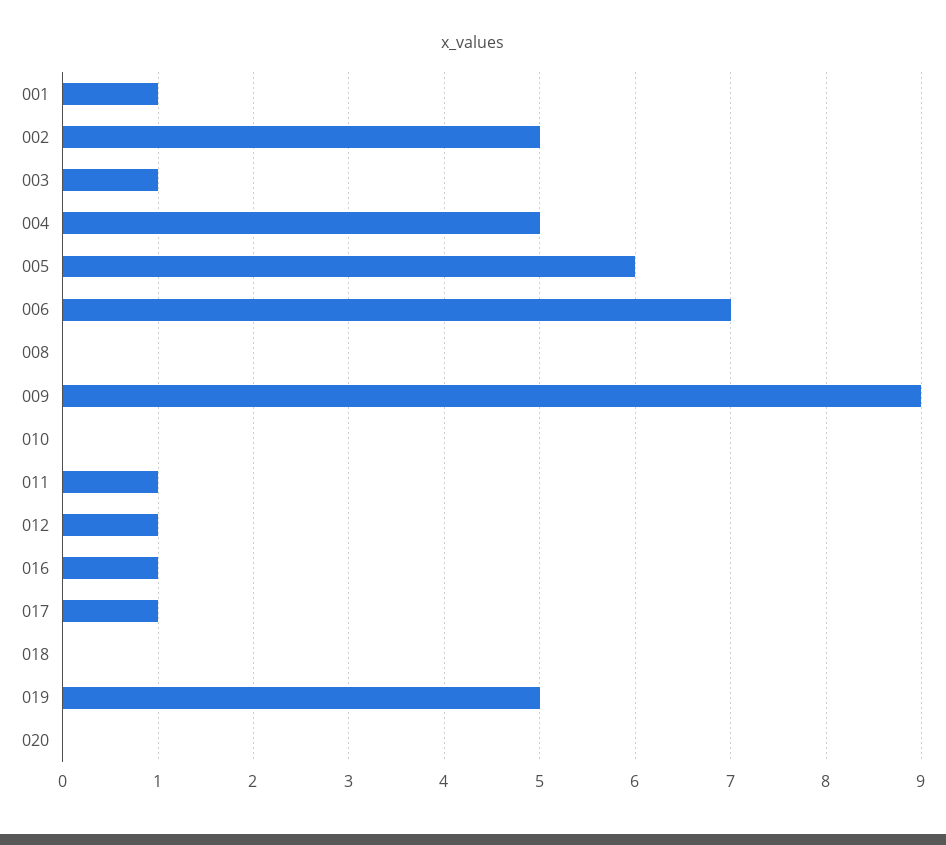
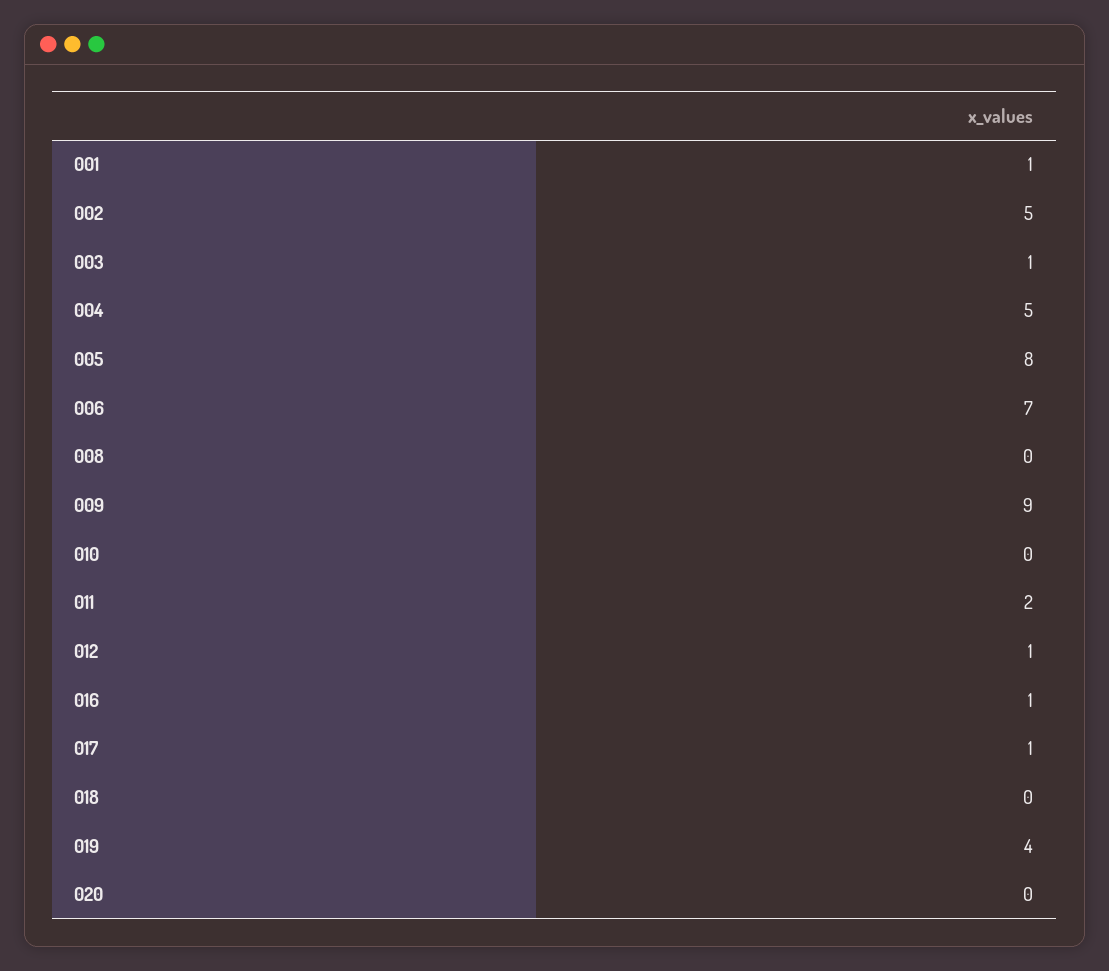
  {
    "001": 1,
    "002": 5,
    "003": 1,
    "004": 5,
-   "005": 6,
+   "005": 8,
    "006": 7,
    "008": 0,
    "009": 9,
    "010": 0,
-   "011": 1,
+   "011": 2,
    "012": 1,
    "016": 1,
    "017": 1,
    "018": 0,
-   "019": 5,
+   "019": 4,
    "020": 0
  }

